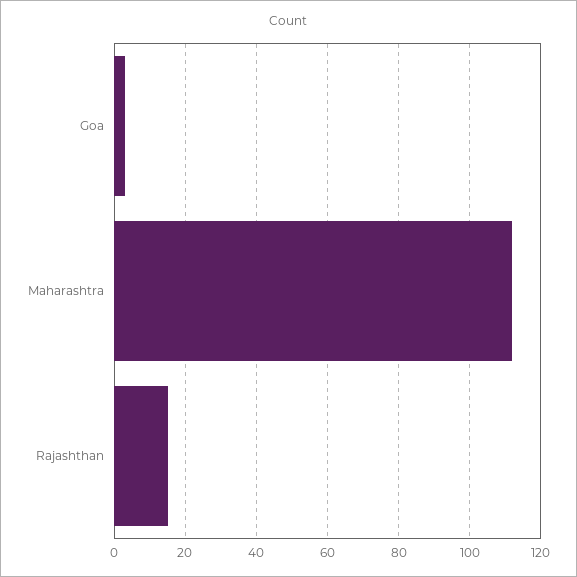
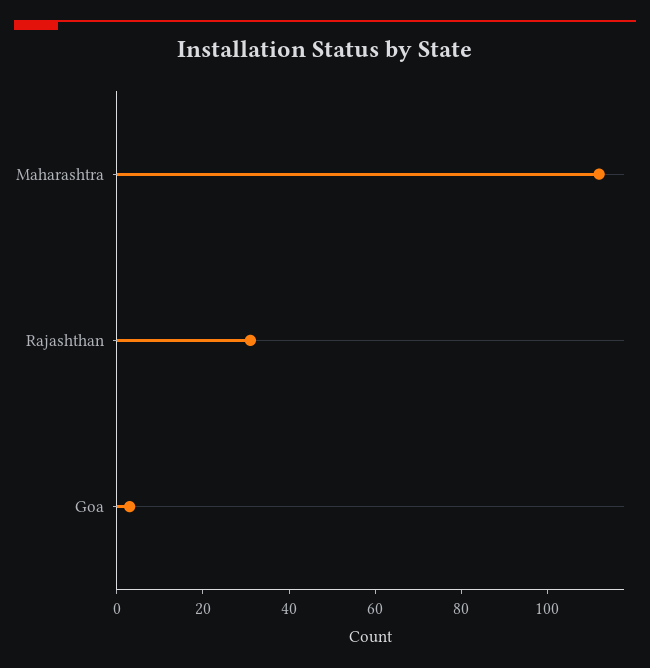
  {
    "Goa": 5,
    "Maharashtra": 110,
-   "Rajashthan": 15
+   "Rajashthan": 30
  }

